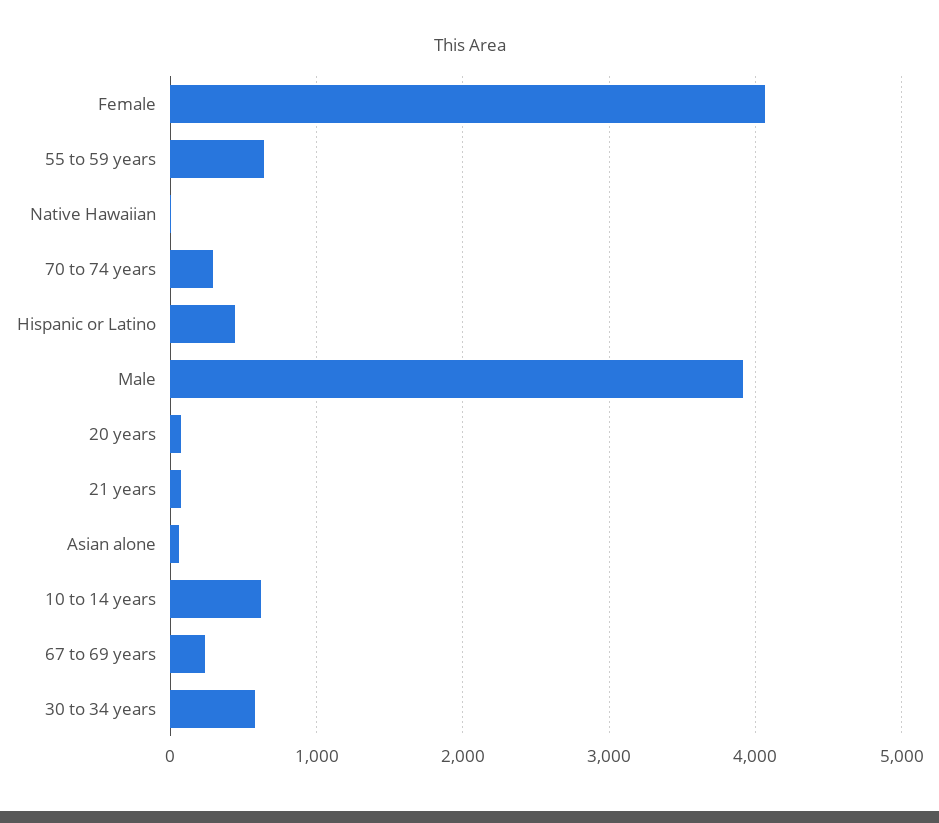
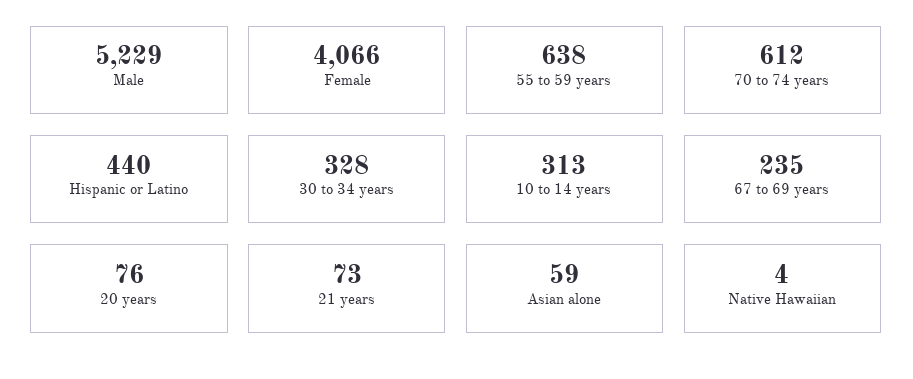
  {
    "Female": 4066,
    "55 to 59 years": 638,
    "Native Hawaiian": 4,
-   "70 to 74 years": 300,
+   "70 to 74 years": 612,
    "Hispanic or Latino": 440,
-   "Male": 3900,
+   "Male": 5229,
    "20 years": 76,
    "21 years": 73,
    "Asian alone": 59,
-   "10 to 14 years": 600,
+   "10 to 14 years": 313,
    "67 to 69 years": 235,
-   "30 to 34 years": 600
+   "30 to 34 years": 328
  }

